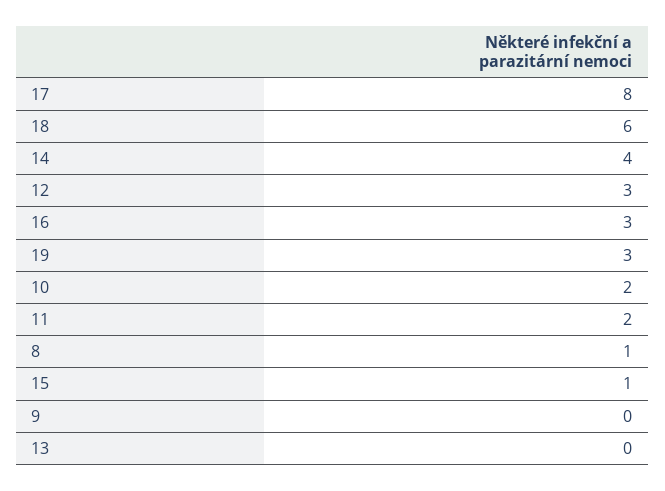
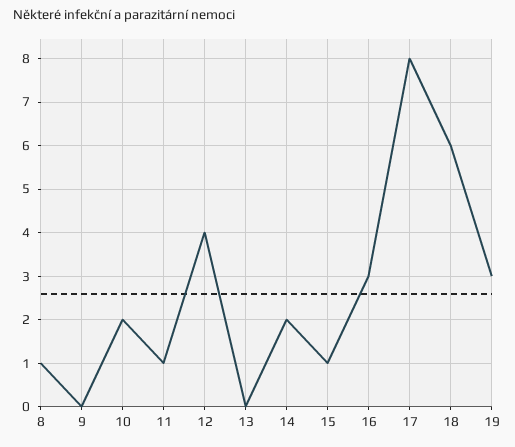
  {
    "17": 8,
    "18": 6,
-   "14": 4,
+   "14": 2,
-   "12": 3,
+   "12": 4,
    "16": 3,
    "19": 3,
    "10": 2,
-   "11": 2,
+   "11": 1,
    "8": 1,
    "15": 1,
    "9": 0,
    "13": 0
  }

